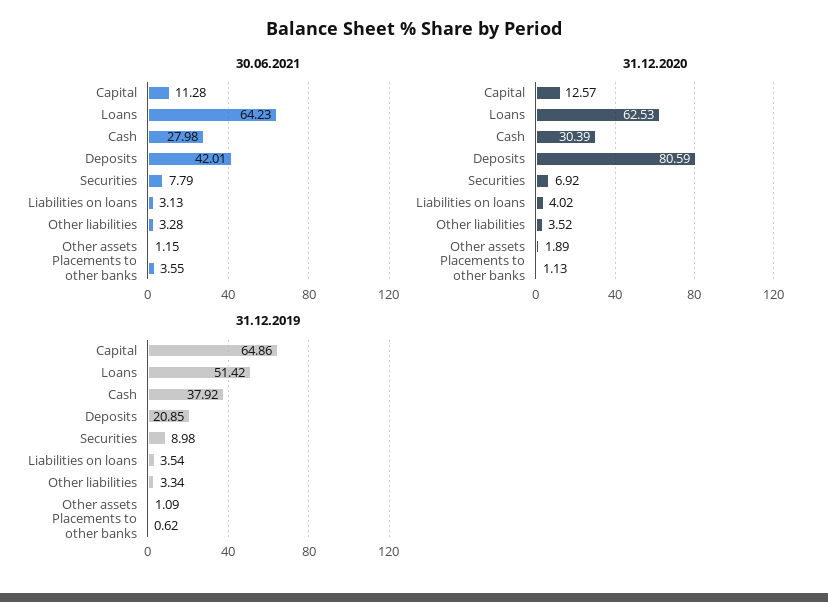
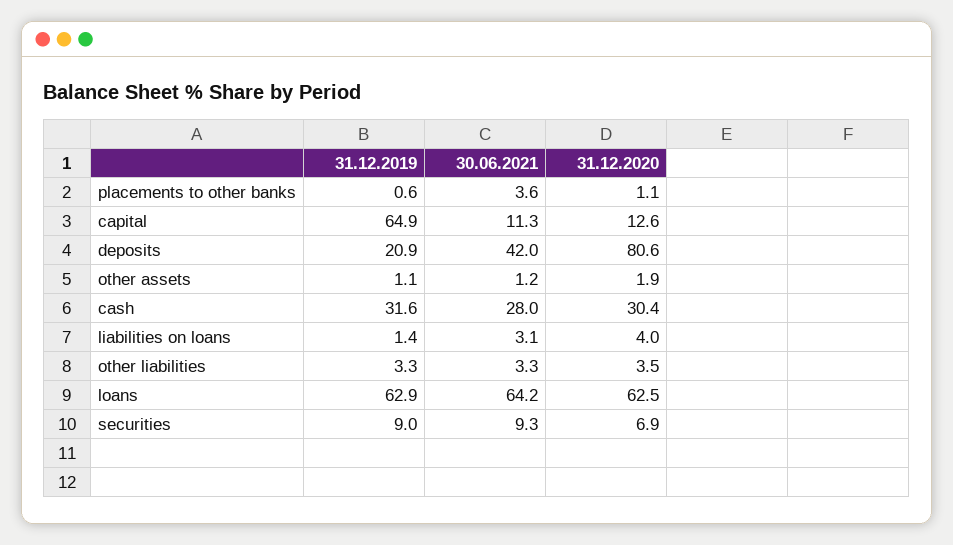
  {
    "30.06.2021": {
      "Capital": 11.28,
      "Loans": 64.23,
      "Cash": 27.98,
      "Deposits": 42.01,
-     "Securities": 7.79,
+     "Securities": 9.3,
      "Liabilities on loans": 3.13,
      "Other liabilities": 3.28,
      "Other assets": 1.15,
      "Placements to other banks": 3.55
    },
    "31.12.2020": {
      "Capital": 12.57,
      "Loans": 62.53,
      "Cash": 30.39,
      "Deposits": 80.59,
      "Securities": 6.92,
      "Liabilities on loans": 4.02,
      "Other liabilities": 3.52,
      "Other assets": 1.89,
      "Placements to other banks": 1.13
    },
    "31.12.2019": {
      "Capital": 64.86,
-     "Loans": 51.42,
+     "Loans": 62.9,
-     "Cash": 37.92,
+     "Cash": 31.6,
      "Deposits": 20.85,
      "Securities": 8.98,
-     "Liabilities on loans": 3.54,
+     "Liabilities on loans": 1.4,
      "Other liabilities": 3.34,
      "Other assets": 1.09,
      "Placements to other banks": 0.62
    }
  }

